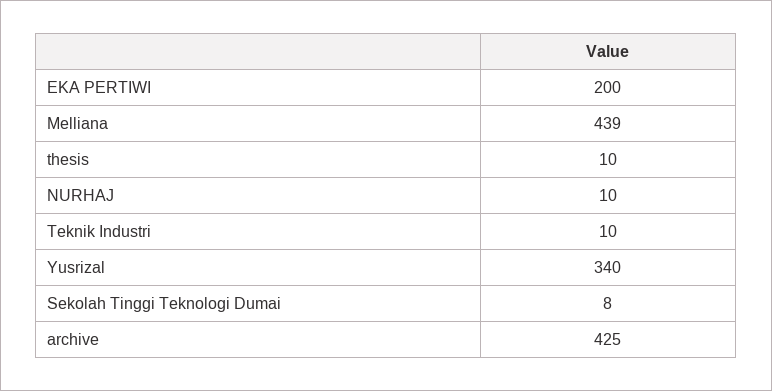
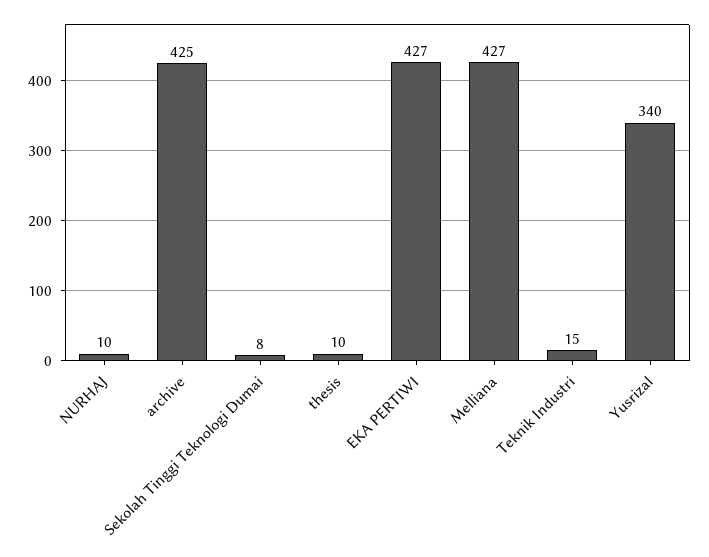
  {
-   "EKA PERTIWI": 200,
+   "EKA PERTIWI": 427,
-   "Melliana": 439,
+   "Melliana": 427,
    "thesis": 10,
    "NURHAJ": 10,
-   "Teknik Industri": 10,
+   "Teknik Industri": 15,
    "Yusrizal": 340,
    "Sekolah Tinggi Teknologi Dumai": 8,
    "archive": 425
  }

